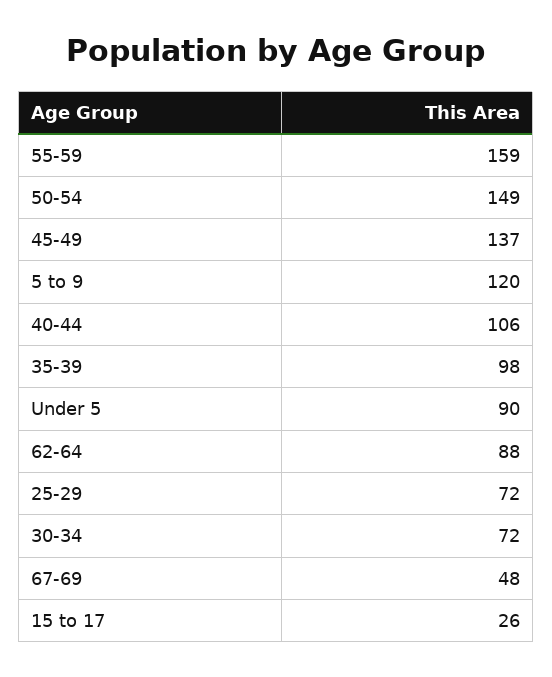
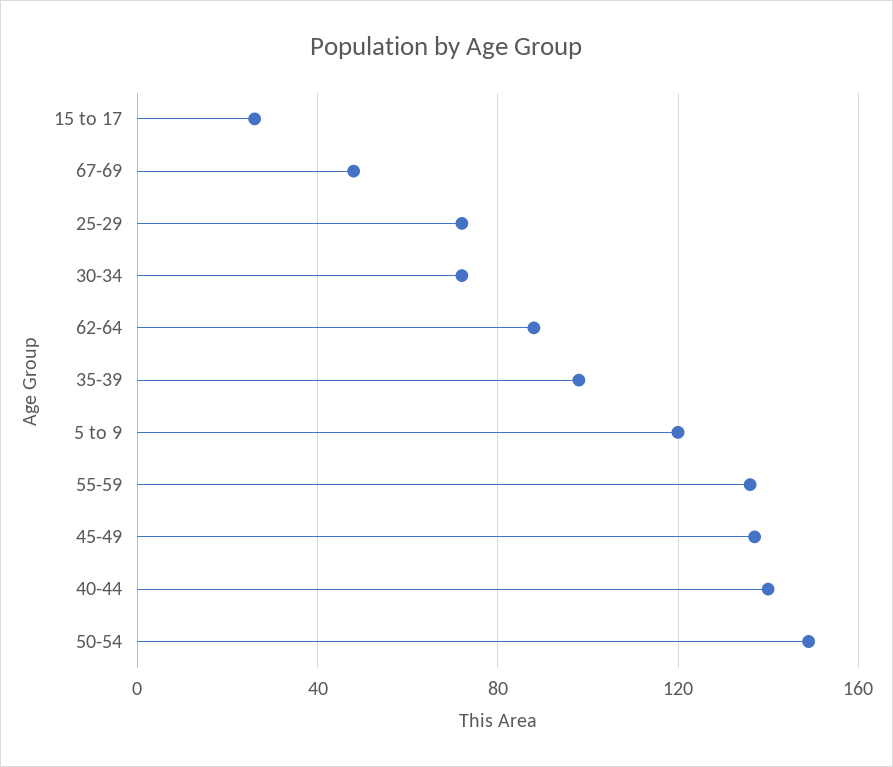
  {
-   "55-59": 159,
+   "55-59": 135,
    "50-54": 149,
    "45-49": 137,
    "5 to 9": 120,
-   "40-44": 106,
+   "40-44": 140,
    "35-39": 98,
-   "Under 5": 90,
    "62-64": 88,
    "25-29": 72,
    "30-34": 72,
    "67-69": 48,
    "15 to 17": 26
  }

